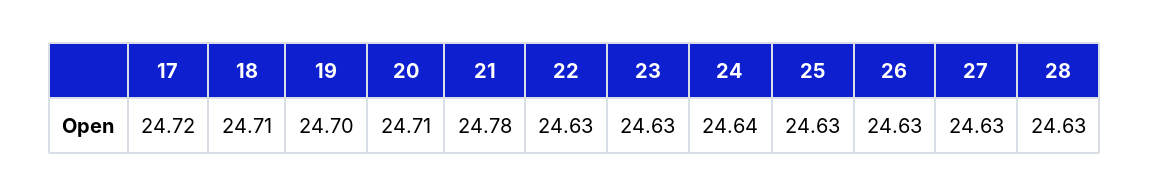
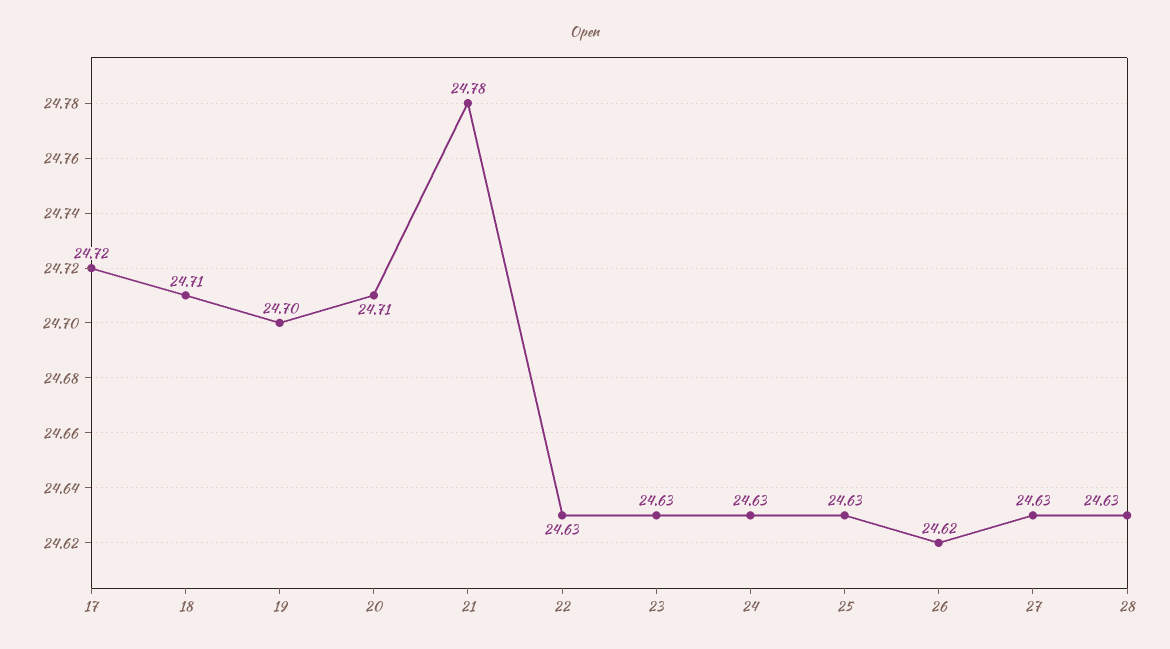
  {
    "17": 24.72,
    "18": 24.71,
    "19": 24.7,
    "20": 24.71,
    "21": 24.78,
    "22": 24.63,
    "23": 24.63,
-   "24": 24.64,
+   "24": 24.63,
    "25": 24.63,
-   "26": 24.63,
+   "26": 24.62,
    "27": 24.63,
    "28": 24.63
  }

